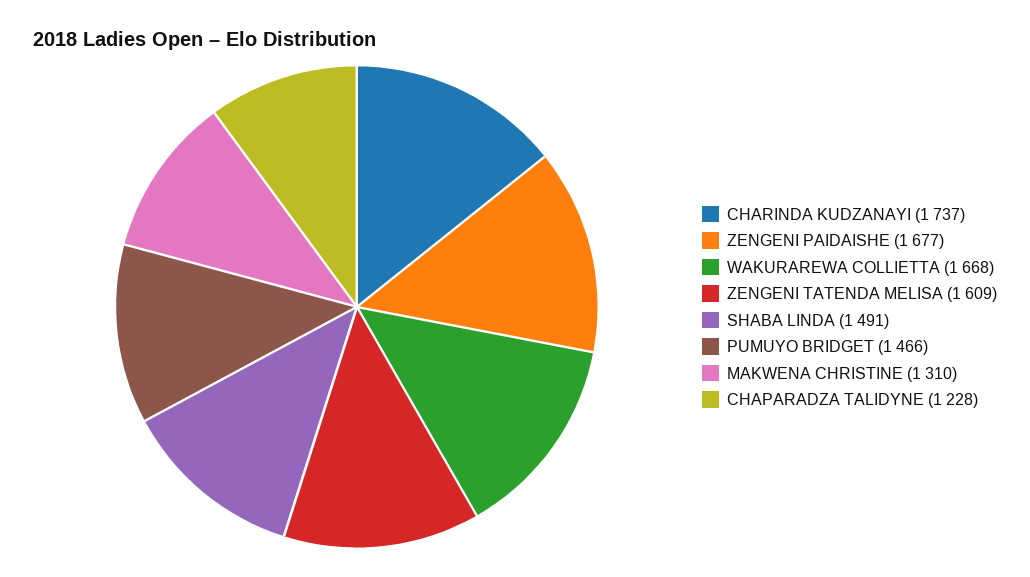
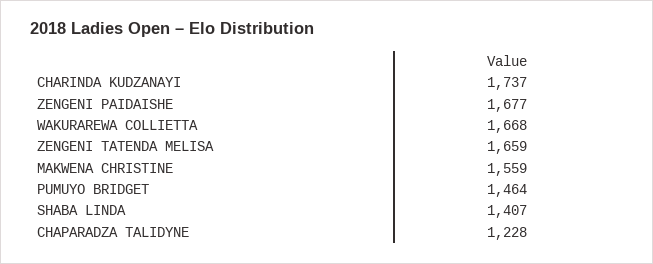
  {
    "CHARINDA KUDZANAYI": 1737,
    "ZENGENI PAIDAISHE": 1677,
    "WAKURAREWA COLLIETTA": 1668,
-   "ZENGENI TATENDA MELISA": 1609,
+   "ZENGENI TATENDA MELISA": 1659,
-   "SHABA LINDA": 1491,
+   "SHABA LINDA": 1407,
-   "PUMUYO BRIDGET": 1466,
+   "PUMUYO BRIDGET": 1464,
-   "MAKWENA CHRISTINE": 1310,
+   "MAKWENA CHRISTINE": 1559,
    "CHAPARADZA TALIDYNE": 1228
  }

